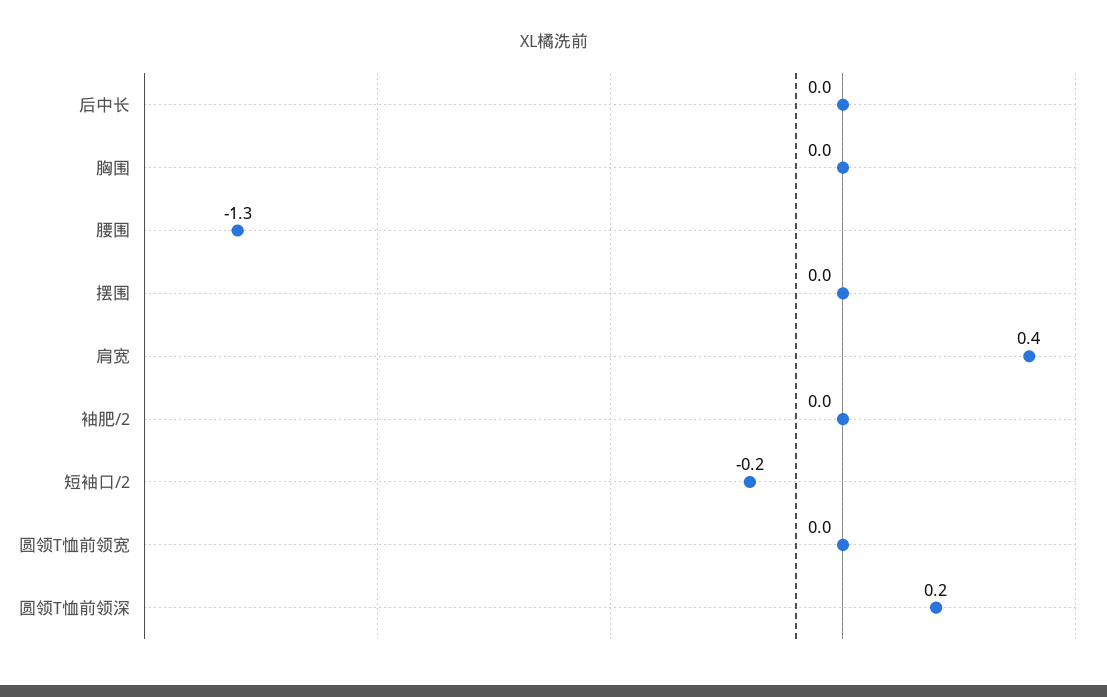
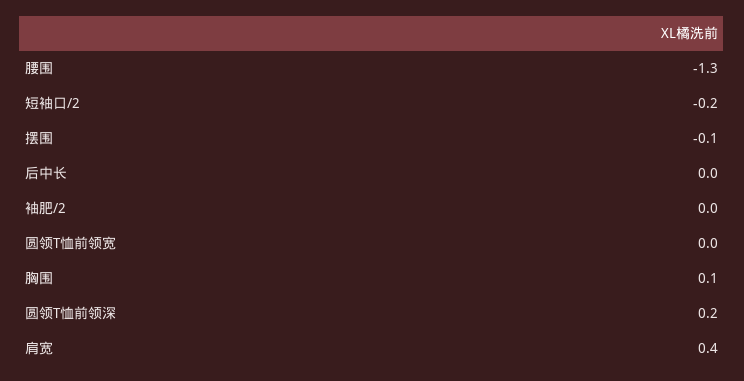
  {
    "后中长": 0,
-   "胸围": 0,
+   "胸围": 0.1,
    "腰围": -1.3,
-   "摆围": 0,
+   "摆围": -0.1,
    "肩宽": 0.4,
    "袖肥/2": 0,
    "短袖口/2": -0.2,
    "圆领T恤前领宽": 0,
    "圆领T恤前领深": 0.2
  }

